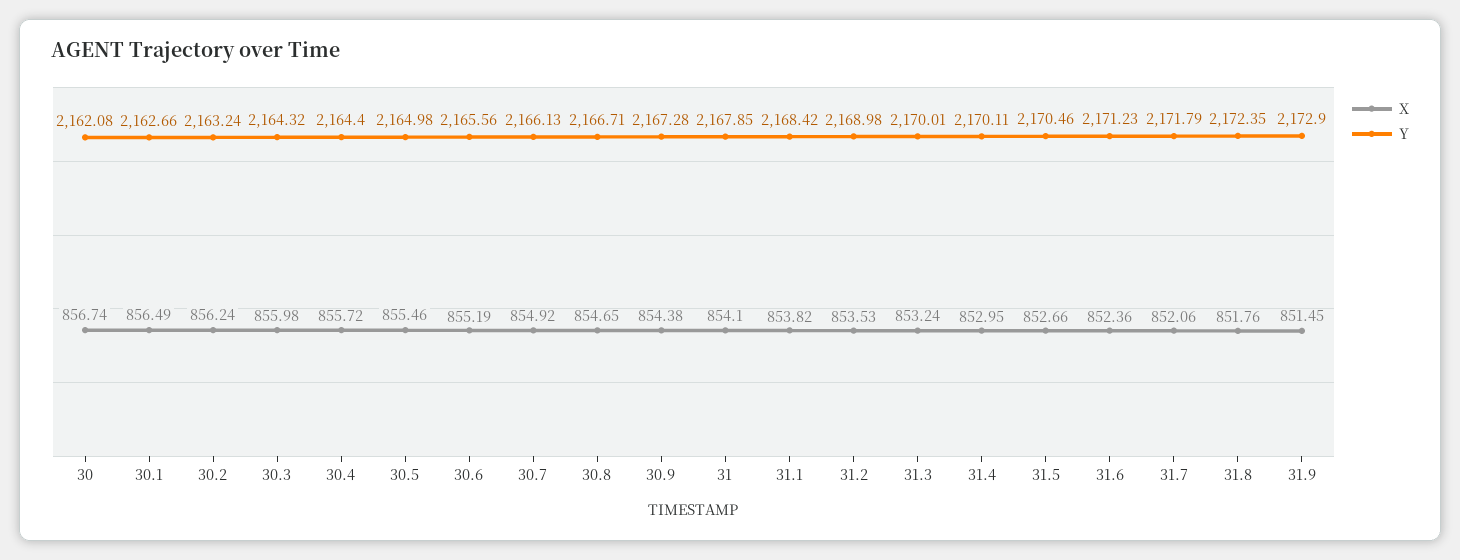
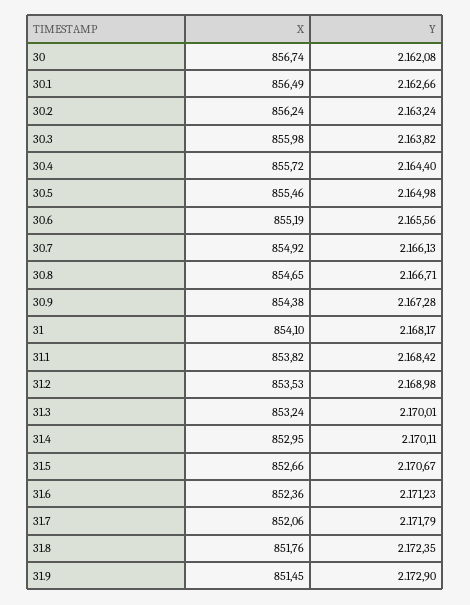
  {
    "X": {
      "30": 856.74,
      "30.1": 856.49,
      "30.2": 856.24,
      "30.3": 855.98,
      "30.4": 855.72,
      "30.5": 855.46,
      "30.6": 855.19,
      "30.7": 854.92,
      "30.8": 854.65,
      "30.9": 854.38,
      "31": 854.1,
      "31.1": 853.82,
      "31.2": 853.53,
      "31.3": 853.24,
      "31.4": 852.95,
      "31.5": 852.66,
      "31.6": 852.36,
      "31.7": 852.06,
      "31.8": 851.76,
      "31.9": 851.45
    },
    "Y": {
      "30": 2162.08,
      "30.1": 2162.66,
      "30.2": 2163.24,
-     "30.3": 2164.32,
+     "30.3": 2163.82,
      "30.4": 2164.4,
      "30.5": 2164.98,
      "30.6": 2165.56,
      "30.7": 2166.13,
      "30.8": 2166.71,
      "30.9": 2167.28,
-     "31": 2167.85,
+     "31": 2168.17,
      "31.1": 2168.42,
      "31.2": 2168.98,
      "31.3": 2170.01,
      "31.4": 2170.11,
-     "31.5": 2170.46,
+     "31.5": 2170.67,
      "31.6": 2171.23,
      "31.7": 2171.79,
      "31.8": 2172.35,
      "31.9": 2172.9
    }
  }

